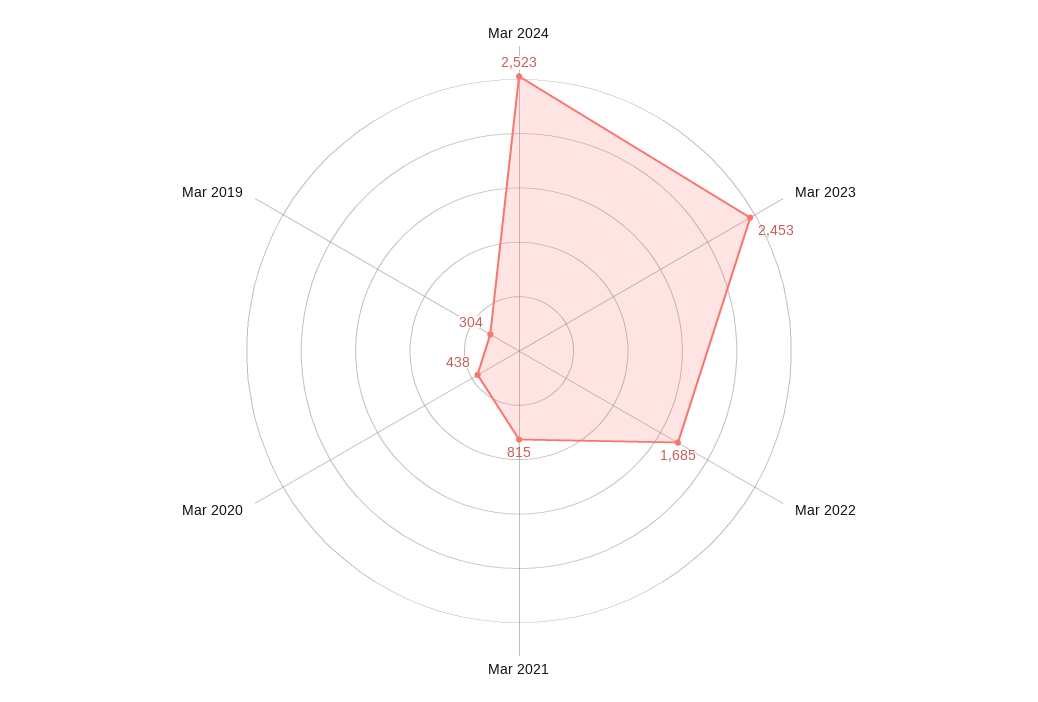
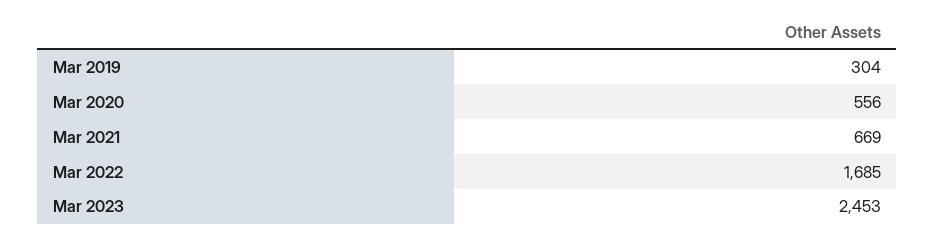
  {
-   "Mar 2024": 2523,
    "Mar 2023": 2453,
    "Mar 2022": 1685,
-   "Mar 2021": 815,
+   "Mar 2021": 669,
-   "Mar 2020": 438,
+   "Mar 2020": 556,
    "Mar 2019": 304
  }

